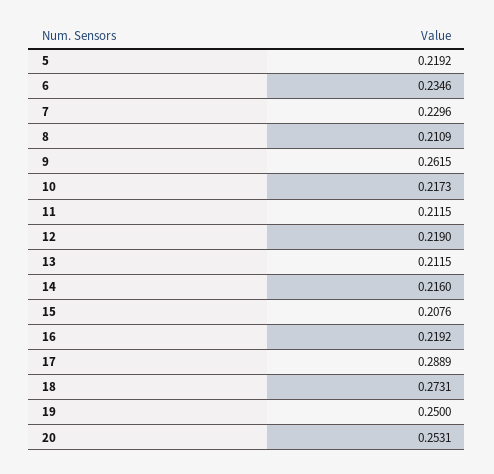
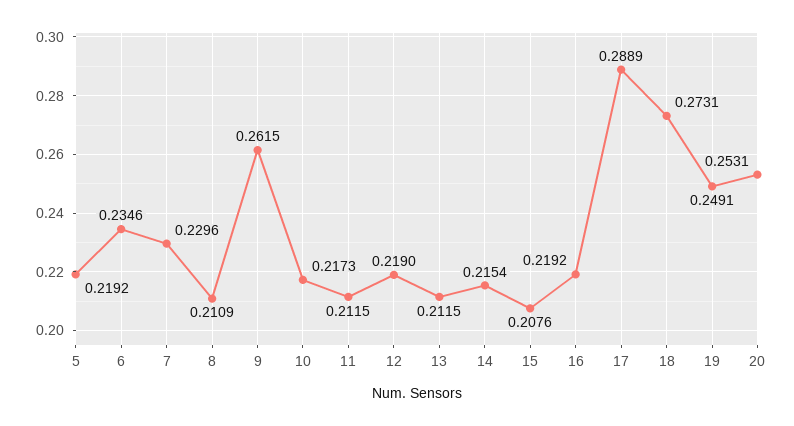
  {
    "5": 0.2192,
    "6": 0.2346,
    "7": 0.2296,
    "8": 0.2109,
    "9": 0.2615,
    "10": 0.2173,
    "11": 0.2115,
    "12": 0.219,
    "13": 0.2115,
-   "14": 0.216,
+   "14": 0.2154,
    "15": 0.2076,
    "16": 0.2192,
    "17": 0.2889,
    "18": 0.2731,
-   "19": 0.25,
+   "19": 0.2491,
    "20": 0.2531
  }

